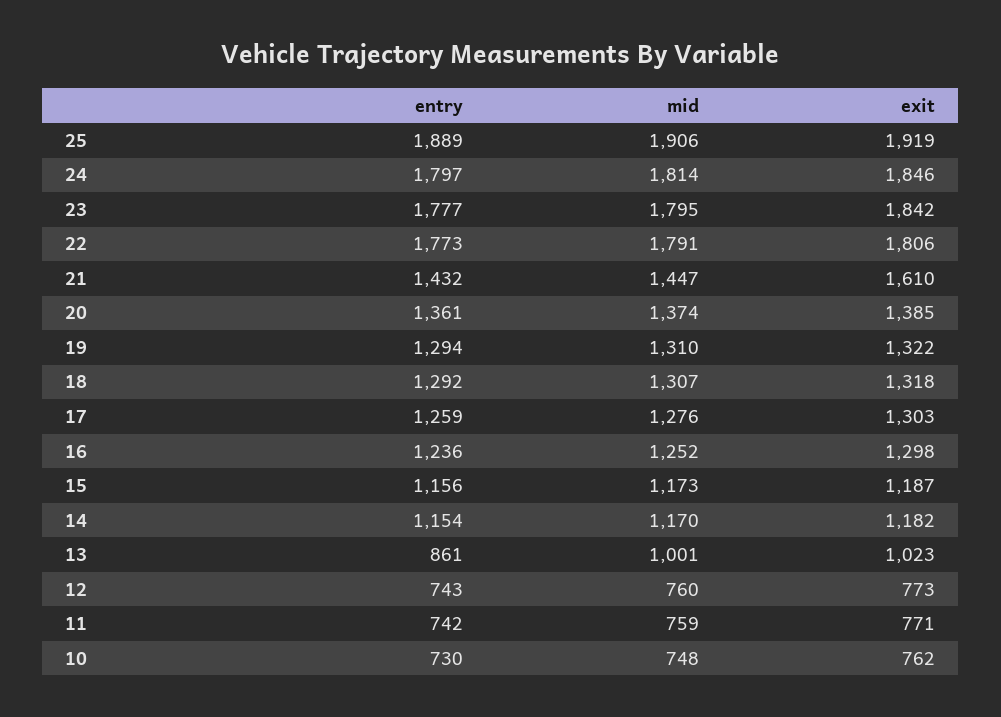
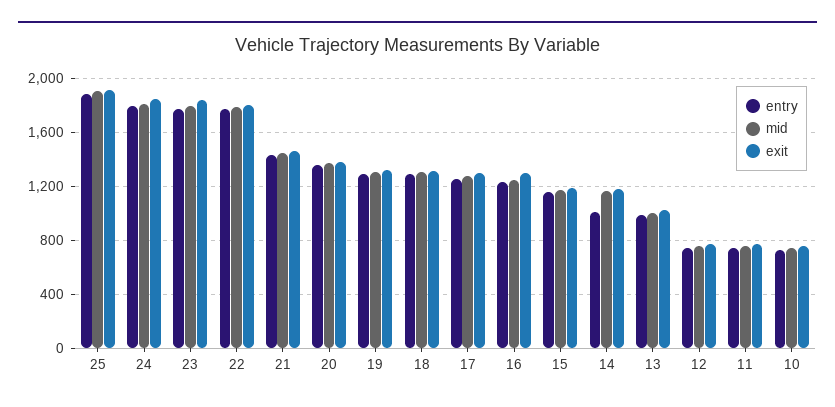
  {
    "entry": {
      "25": 1889,
      "24": 1797,
      "23": 1777,
      "22": 1773,
      "21": 1432,
      "20": 1361,
      "19": 1294,
      "18": 1292,
      "17": 1259,
      "16": 1236,
      "15": 1156,
-     "14": 1154,
+     "14": 1000,
-     "13": 861,
+     "13": 1000,
      "12": 743,
      "11": 742,
      "10": 730
    },
    "mid": {
      "25": 1906,
      "24": 1814,
      "23": 1795,
      "22": 1791,
      "21": 1447,
      "20": 1374,
      "19": 1310,
      "18": 1307,
      "17": 1276,
      "16": 1252,
      "15": 1173,
      "14": 1170,
      "13": 1001,
      "12": 760,
      "11": 759,
      "10": 748
    },
    "exit": {
      "25": 1919,
      "24": 1846,
      "23": 1842,
      "22": 1806,
-     "21": 1610,
+     "21": 1450,
      "20": 1385,
      "19": 1322,
      "18": 1318,
      "17": 1303,
      "16": 1298,
      "15": 1187,
      "14": 1182,
      "13": 1023,
      "12": 773,
      "11": 771,
      "10": 762
    }
  }

